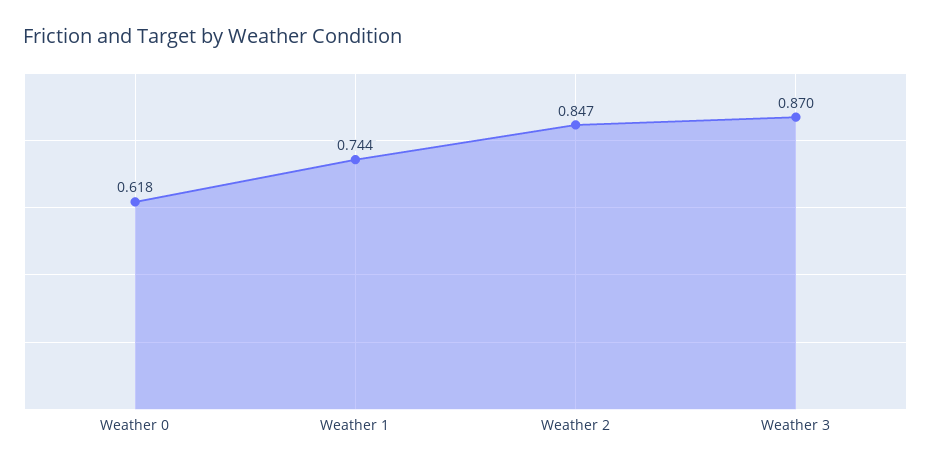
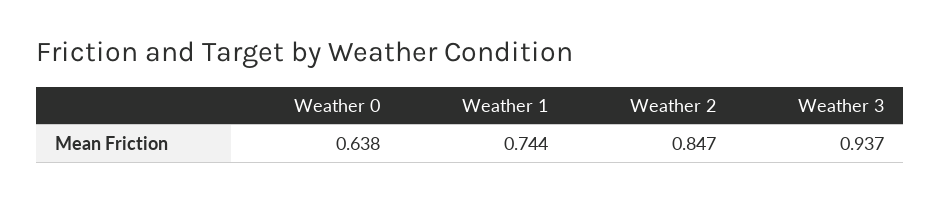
  {
-   "Weather 0": 0.618,
+   "Weather 0": 0.638,
    "Weather 1": 0.744,
    "Weather 2": 0.847,
-   "Weather 3": 0.87
+   "Weather 3": 0.937
  }

